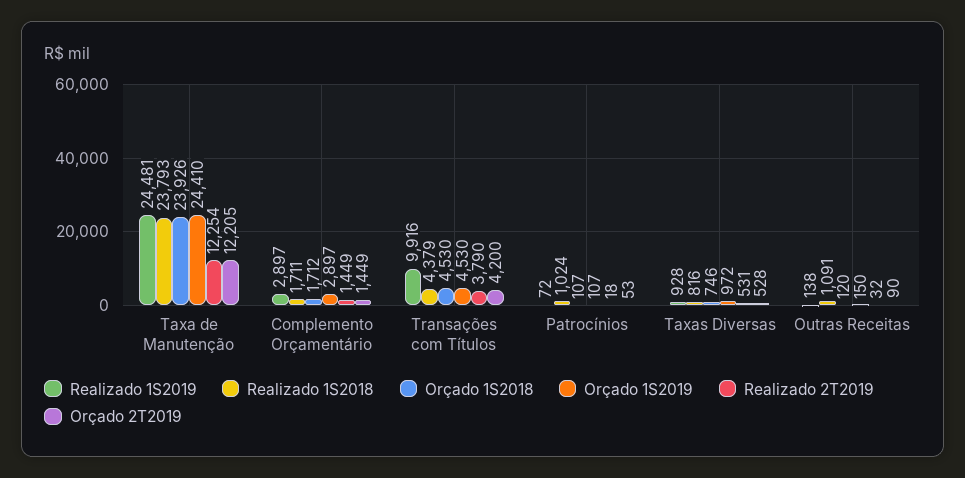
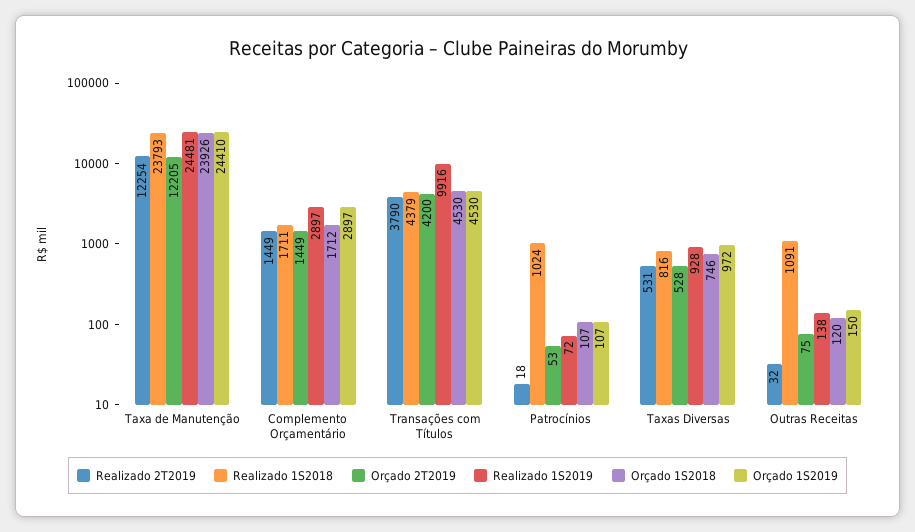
  {
    "Realizado 1S2019": {
      "Taxa de Manutenção": 24481,
      "Complemento Orçamentário": 2897,
      "Transações com Títulos": 9916,
      "Patrocínios": 72,
      "Taxas Diversas": 928,
      "Outras Receitas": 138
    },
    "Realizado 1S2018": {
      "Taxa de Manutenção": 23793,
      "Complemento Orçamentário": 1711,
      "Transações com Títulos": 4379,
      "Patrocínios": 1024,
      "Taxas Diversas": 816,
      "Outras Receitas": 1091
    },
    "Orçado 1S2018": {
      "Taxa de Manutenção": 23926,
      "Complemento Orçamentário": 1712,
      "Transações com Títulos": 4530,
      "Patrocínios": 107,
      "Taxas Diversas": 746,
      "Outras Receitas": 120
    },
    "Orçado 1S2019": {
      "Taxa de Manutenção": 24410,
      "Complemento Orçamentário": 2897,
      "Transações com Títulos": 4530,
      "Patrocínios": 107,
      "Taxas Diversas": 972,
      "Outras Receitas": 150
    },
    "Realizado 2T2019": {
      "Taxa de Manutenção": 12254,
      "Complemento Orçamentário": 1449,
      "Transações com Títulos": 3790,
      "Patrocínios": 18,
      "Taxas Diversas": 531,
      "Outras Receitas": 32
    },
    "Orçado 2T2019": {
      "Taxa de Manutenção": 12205,
      "Complemento Orçamentário": 1449,
      "Transações com Títulos": 4200,
      "Patrocínios": 53,
      "Taxas Diversas": 528,
-     "Outras Receitas": 90
+     "Outras Receitas": 75
    }
  }

